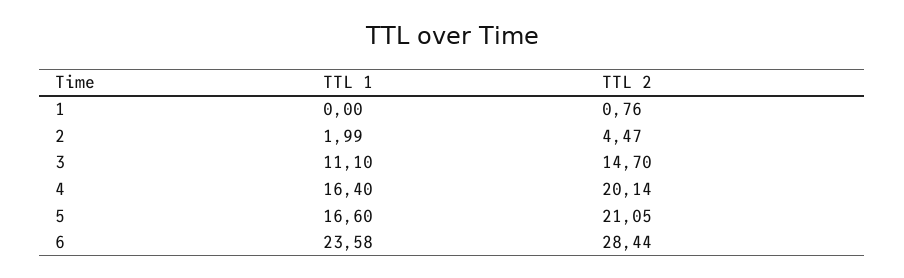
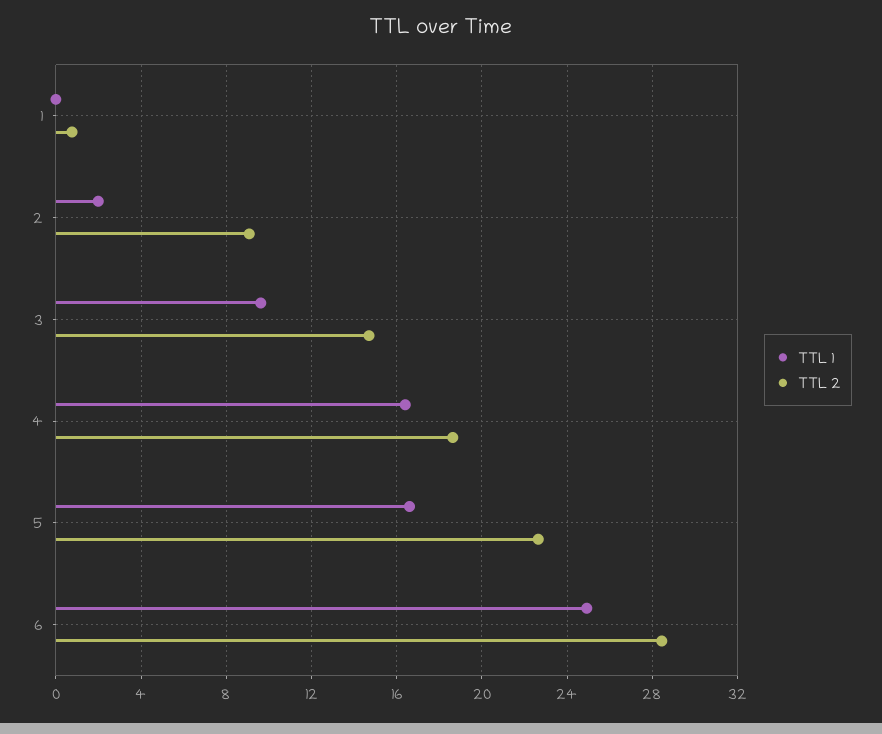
  {
    "TTL 1": {
      "1": 0,
      "2": 1.99,
-     "3": 11.1,
+     "3": 9.5,
      "4": 16.4,
      "5": 16.6,
-     "6": 23.58
+     "6": 25
    },
    "TTL 2": {
      "1": 0.76,
-     "2": 4.47,
+     "2": 9,
      "3": 14.7,
-     "4": 20.14,
+     "4": 18.5,
-     "5": 21.05,
+     "5": 22.5,
      "6": 28.44
    }
  }

